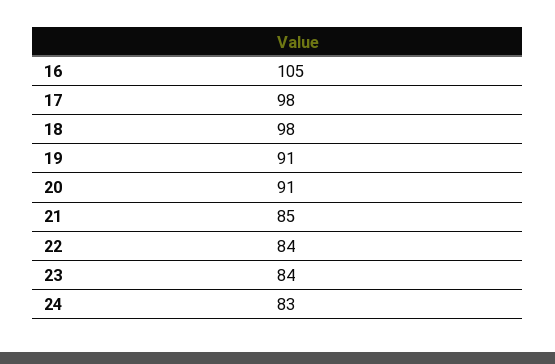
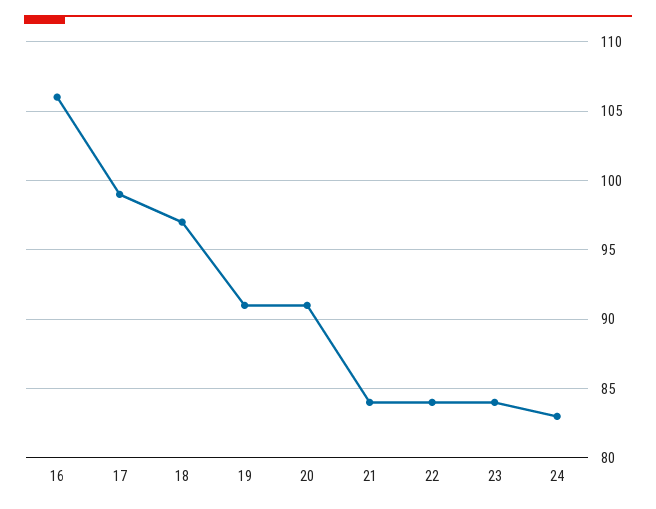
  {
-   "16": 105,
+   "16": 106,
-   "17": 98,
+   "17": 99,
-   "18": 98,
+   "18": 97,
    "19": 91,
    "20": 91,
-   "21": 85,
+   "21": 84,
    "22": 84,
    "23": 84,
    "24": 83
  }

